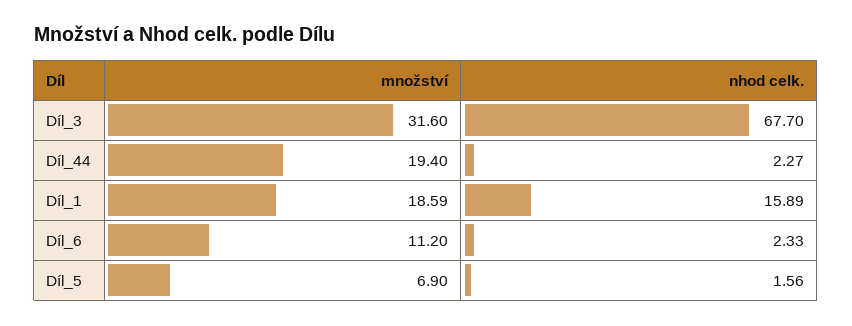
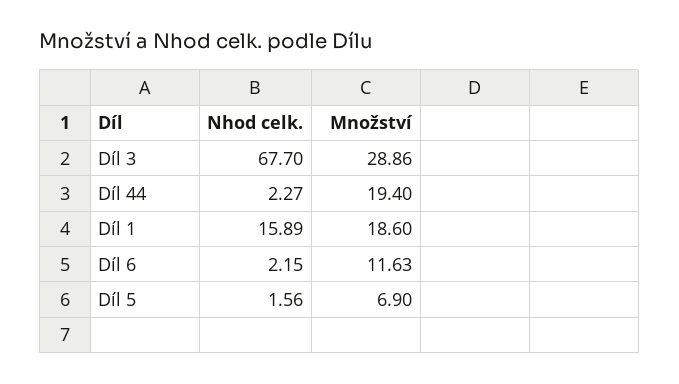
  {
    "množství": {
-     "Díl_3": 31.6,
+     "Díl_3": 28.86,
      "Díl_44": 19.4,
-     "Díl_1": 18.59,
+     "Díl_1": 18.6,
-     "Díl_6": 11.2,
+     "Díl_6": 11.63,
      "Díl_5": 6.9
    },
    "nhod celk.": {
      "Díl_3": 67.7,
      "Díl_44": 2.27,
      "Díl_1": 15.89,
-     "Díl_6": 2.33,
+     "Díl_6": 2.15,
      "Díl_5": 1.56
    }
  }

